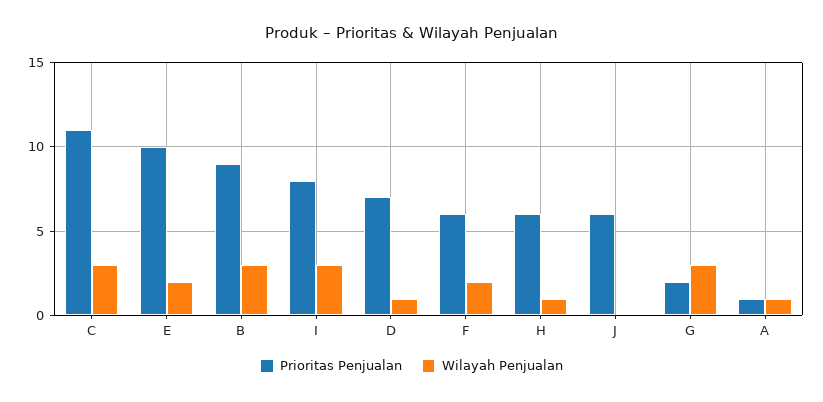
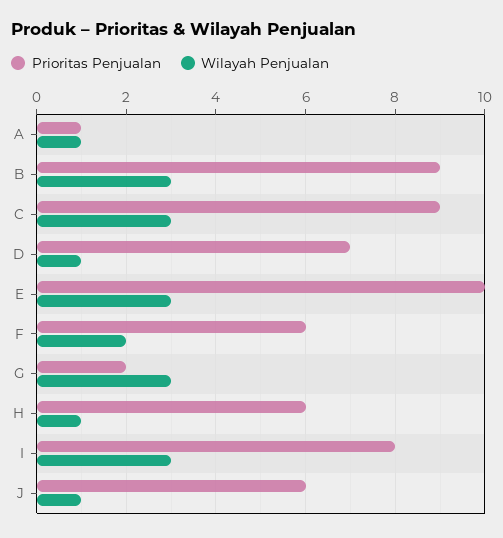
  {
    "Prioritas Penjualan": {
-     "C": 11,
+     "C": 9,
      "E": 10,
      "B": 9,
      "I": 8,
      "D": 7,
      "F": 6,
      "H": 6,
      "J": 6,
      "G": 2,
      "A": 1
    },
    "Wilayah Penjualan": {
      "C": 3,
-     "E": 2,
+     "E": 3,
      "B": 3,
      "I": 3,
      "D": 1,
      "F": 2,
      "H": 1,
-     "J": 0,
+     "J": 1,
      "G": 3,
      "A": 1
    }
  }

